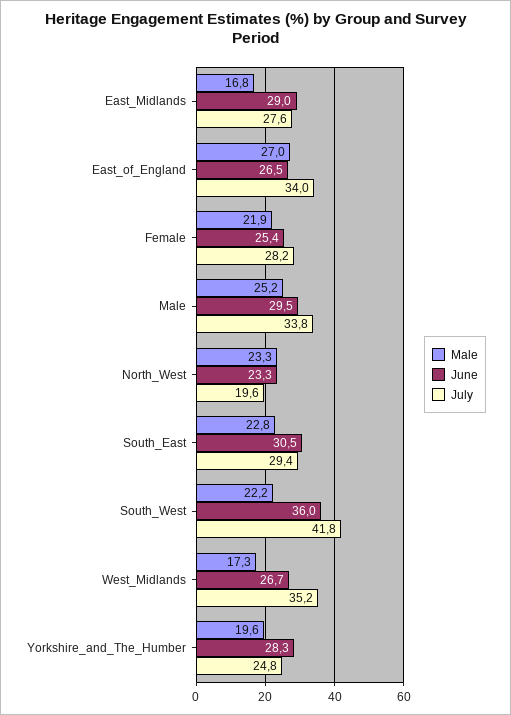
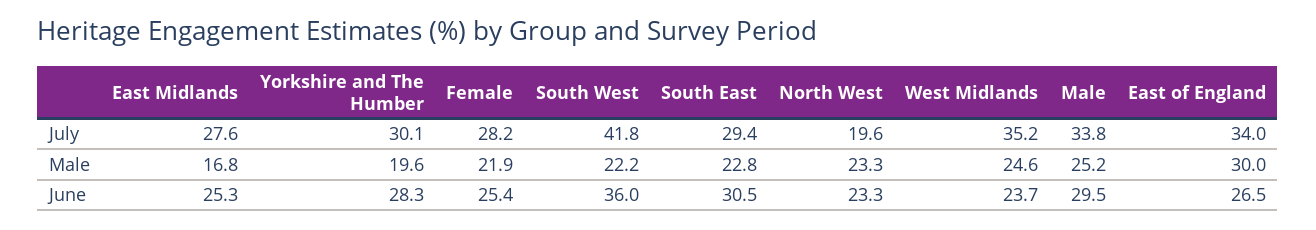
  {
    "Male": {
      "East_Midlands": 16.8,
-     "East_of_England": 27,
+     "East_of_England": 30,
      "Female": 21.9,
      "Male": 25.2,
      "North_West": 23.3,
      "South_East": 22.8,
      "South_West": 22.2,
-     "West_Midlands": 17.3,
+     "West_Midlands": 24.6,
      "Yorkshire_and_The_Humber": 19.6
    },
    "June": {
-     "East_Midlands": 29,
+     "East_Midlands": 25.3,
      "East_of_England": 26.5,
      "Female": 25.4,
      "Male": 29.5,
      "North_West": 23.3,
      "South_East": 30.5,
      "South_West": 36,
-     "West_Midlands": 26.7,
+     "West_Midlands": 23.7,
      "Yorkshire_and_The_Humber": 28.3
    },
    "July": {
      "East_Midlands": 27.6,
      "East_of_England": 34,
      "Female": 28.2,
      "Male": 33.8,
      "North_West": 19.6,
      "South_East": 29.4,
      "South_West": 41.8,
      "West_Midlands": 35.2,
-     "Yorkshire_and_The_Humber": 24.8
+     "Yorkshire_and_The_Humber": 30.1
    }
  }

